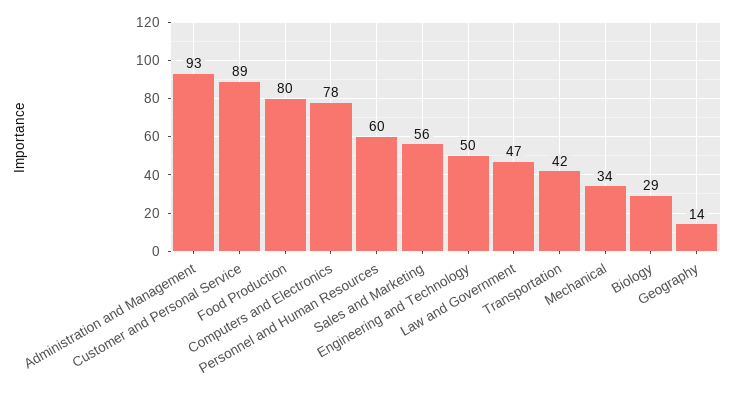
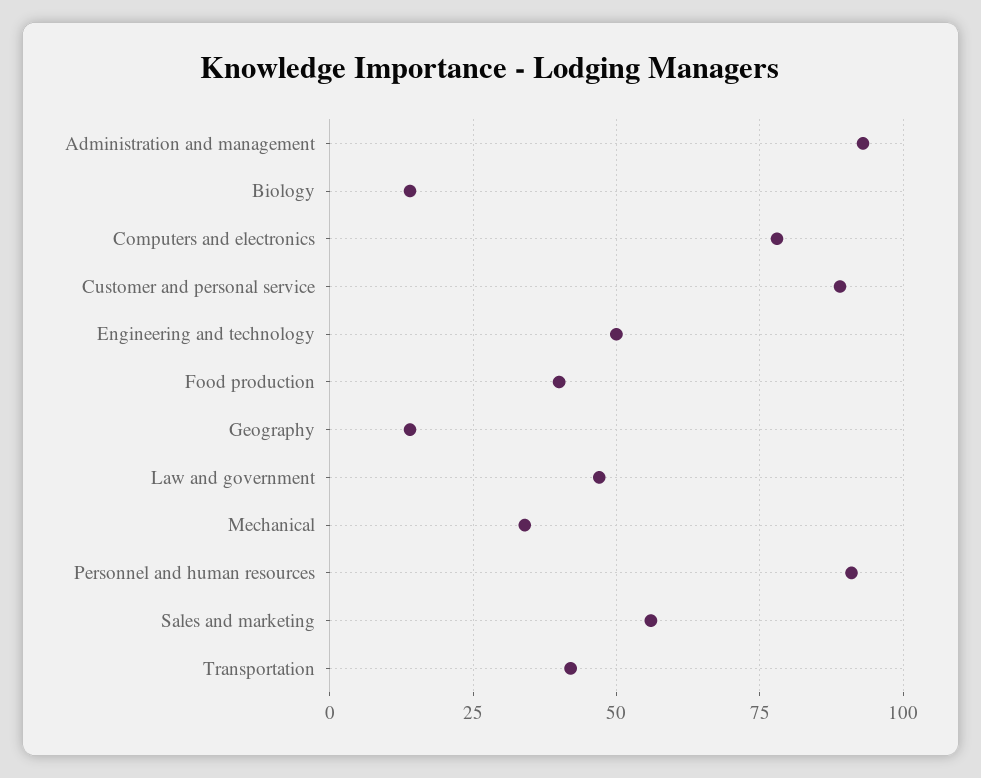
  {
    "Administration and Management": 93,
    "Customer and Personal Service": 89,
-   "Food Production": 80,
+   "Food Production": 40,
    "Computers and Electronics": 78,
-   "Personnel and Human Resources": 60,
+   "Personnel and Human Resources": 90,
    "Sales and Marketing": 56,
    "Engineering and Technology": 50,
    "Law and Government": 47,
    "Transportation": 42,
    "Mechanical": 34,
-   "Biology": 29,
+   "Biology": 15,
    "Geography": 14
  }

